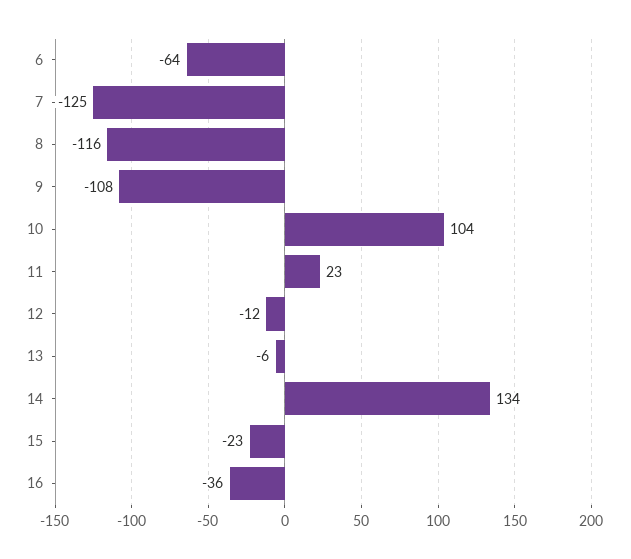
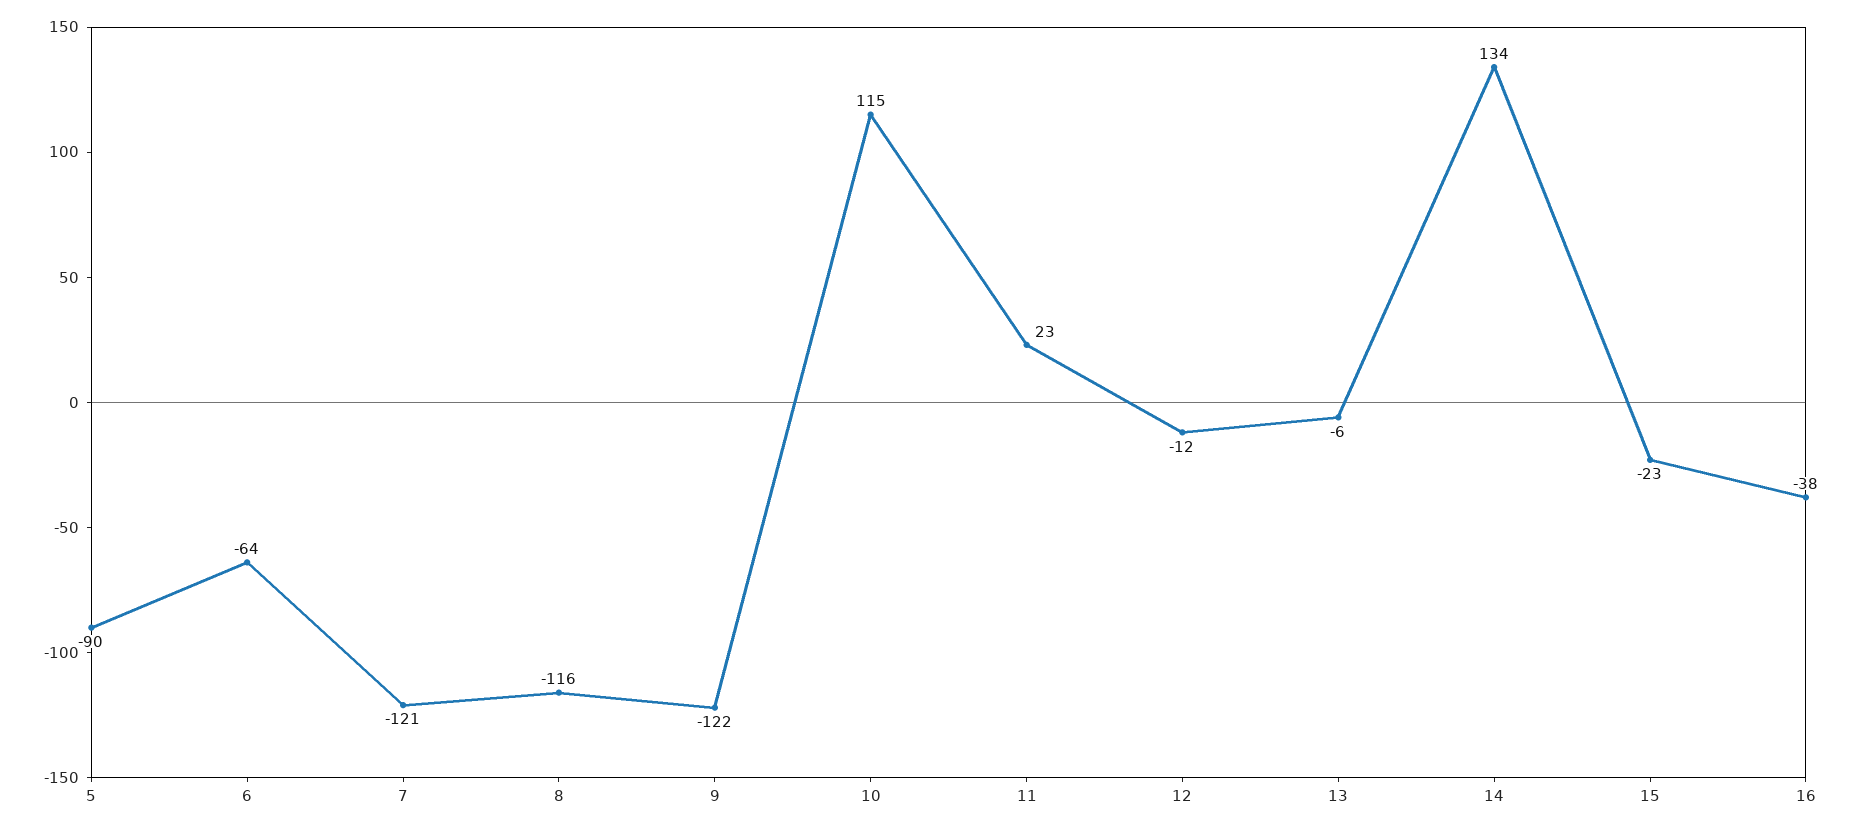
  {
    "6": -64,
-   "7": -125,
+   "7": -121,
    "8": -116,
-   "9": -108,
+   "9": -122,
-   "10": 104,
+   "10": 115,
    "11": 23,
    "12": -12,
    "13": -6,
    "14": 134,
    "15": -23,
-   "16": -36
+   "16": -38,
+   "5": -90
  }

